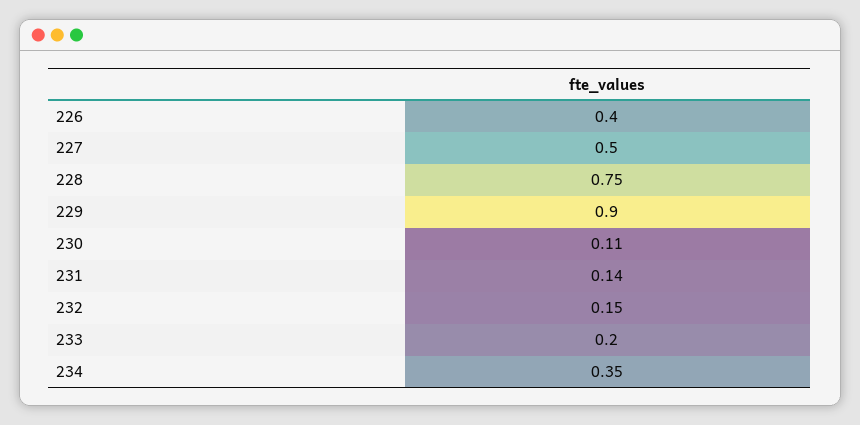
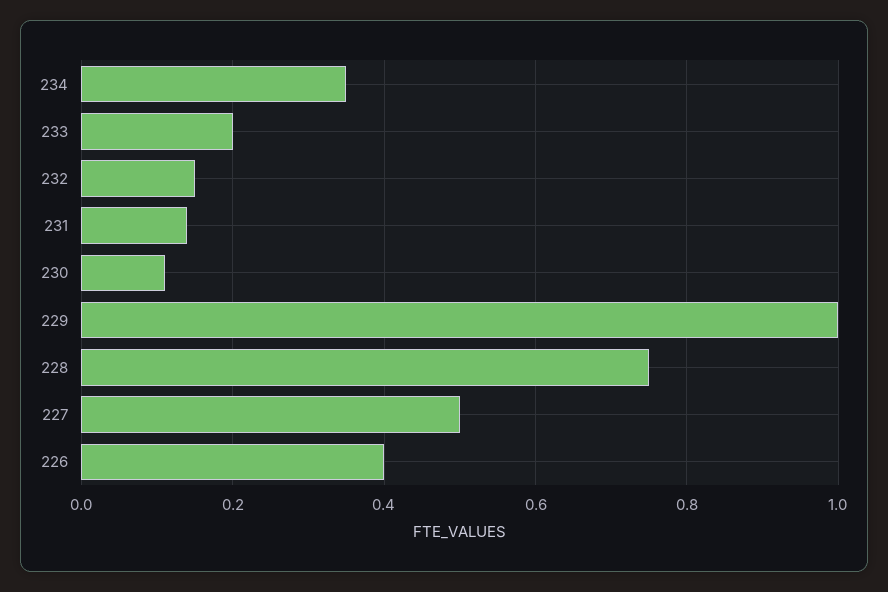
  {
    "226": 0.4,
    "227": 0.5,
    "228": 0.75,
-   "229": 0.9,
+   "229": 1,
    "230": 0.11,
    "231": 0.14,
    "232": 0.15,
    "233": 0.2,
    "234": 0.35
  }

